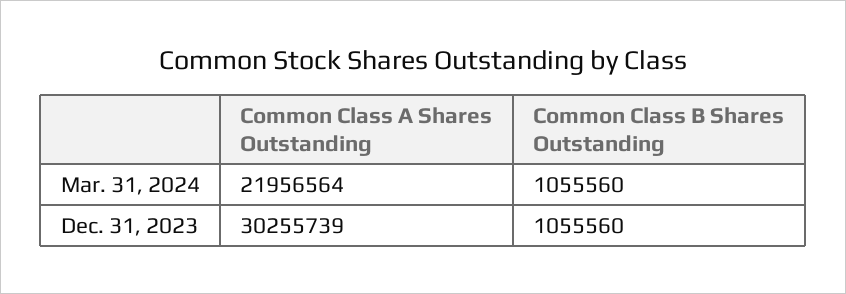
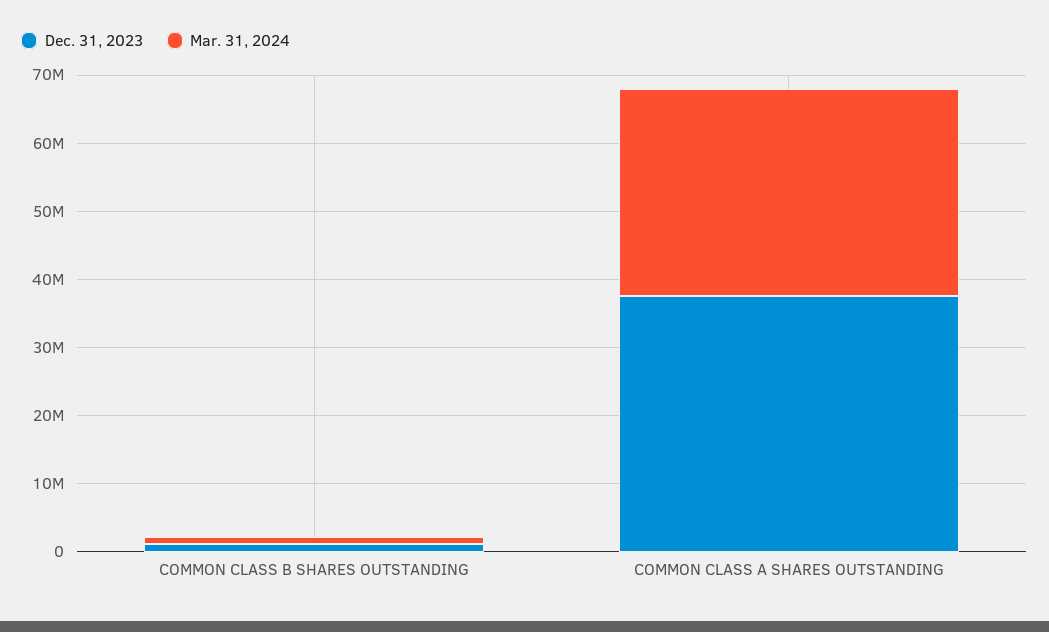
  {
    "Mar. 31, 2024": {
-     "Common Class A Shares Outstanding": 21956564,
+     "Common Class A Shares Outstanding": 30000000,
      "Common Class B Shares Outstanding": 1055560
    },
    "Dec. 31, 2023": {
-     "Common Class A Shares Outstanding": 30255739,
+     "Common Class A Shares Outstanding": 38000000,
      "Common Class B Shares Outstanding": 1055560
    }
  }

